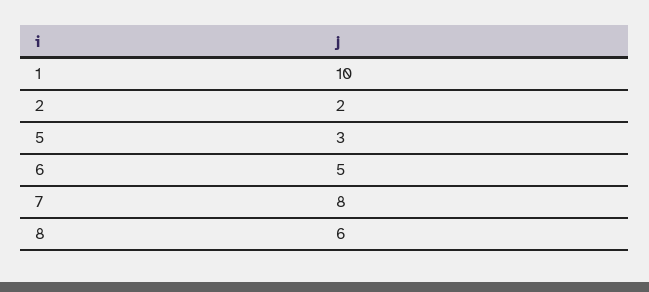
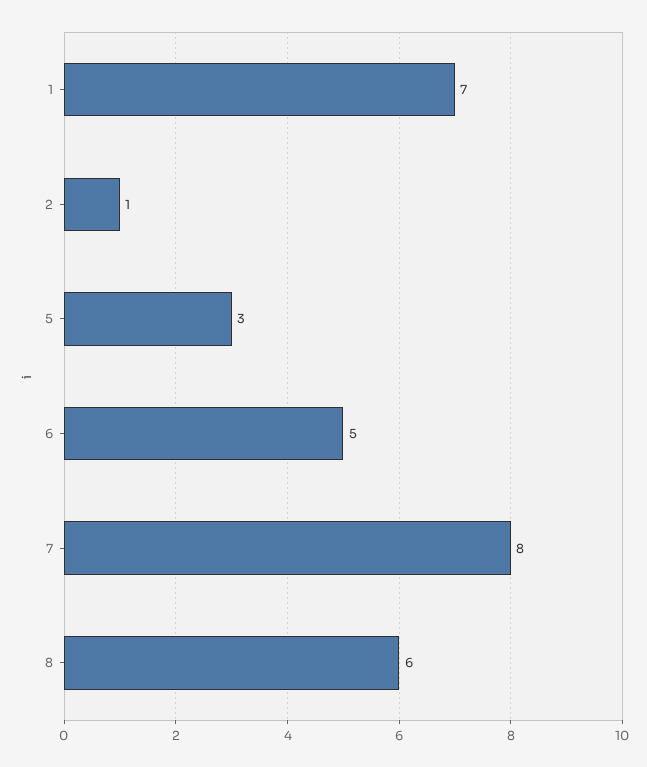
  {
-   "1": 10,
+   "1": 7,
-   "2": 2,
+   "2": 1,
    "5": 3,
    "6": 5,
    "7": 8,
    "8": 6
  }

